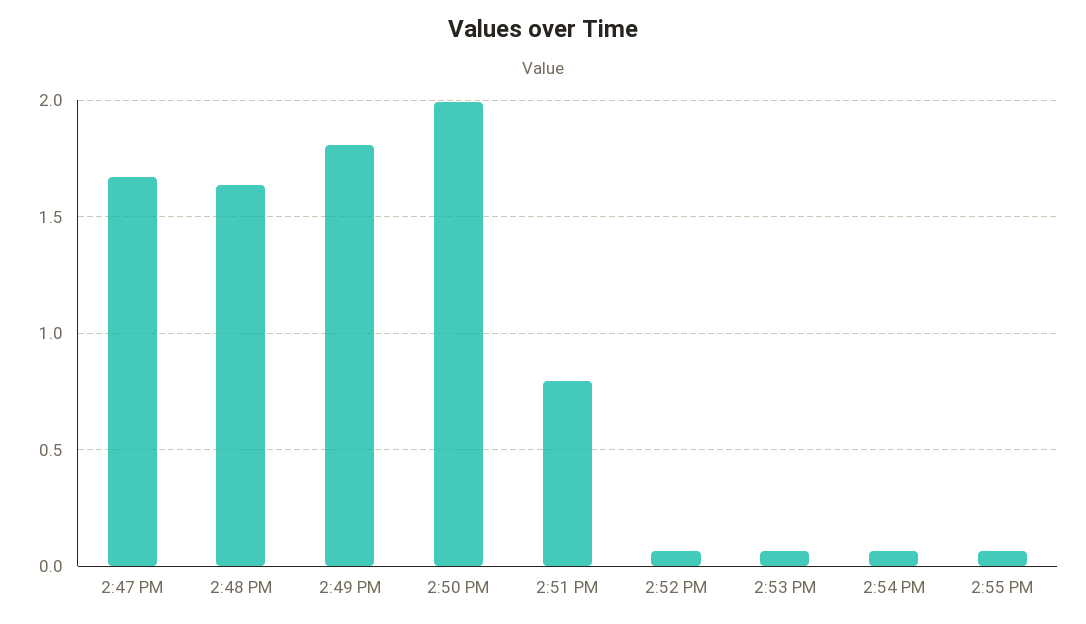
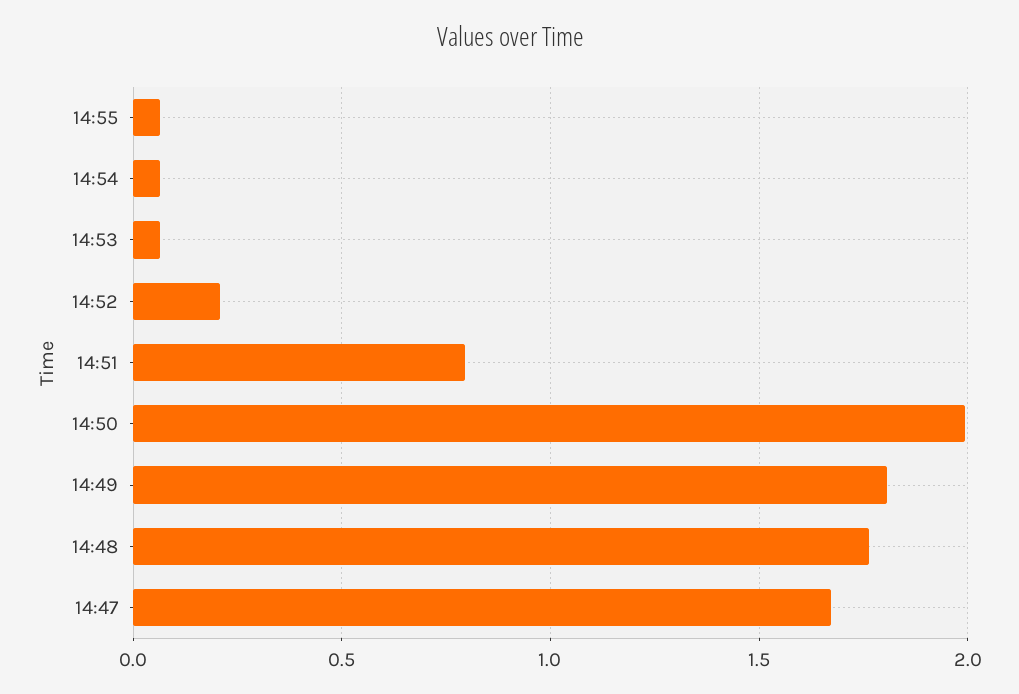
  {
    "2:47 PM": 1.65,
-   "2:48 PM": 1.65,
+   "2:48 PM": 1.75,
    "2:49 PM": 1.8,
    "2:50 PM": 2,
    "2:51 PM": 0.8,
-   "2:52 PM": 0.05,
+   "2:52 PM": 0.2,
    "2:53 PM": 0.05,
    "2:54 PM": 0.05,
    "2:55 PM": 0.05
  }

